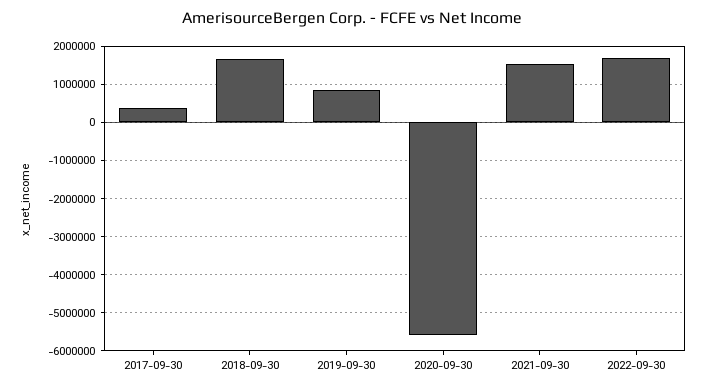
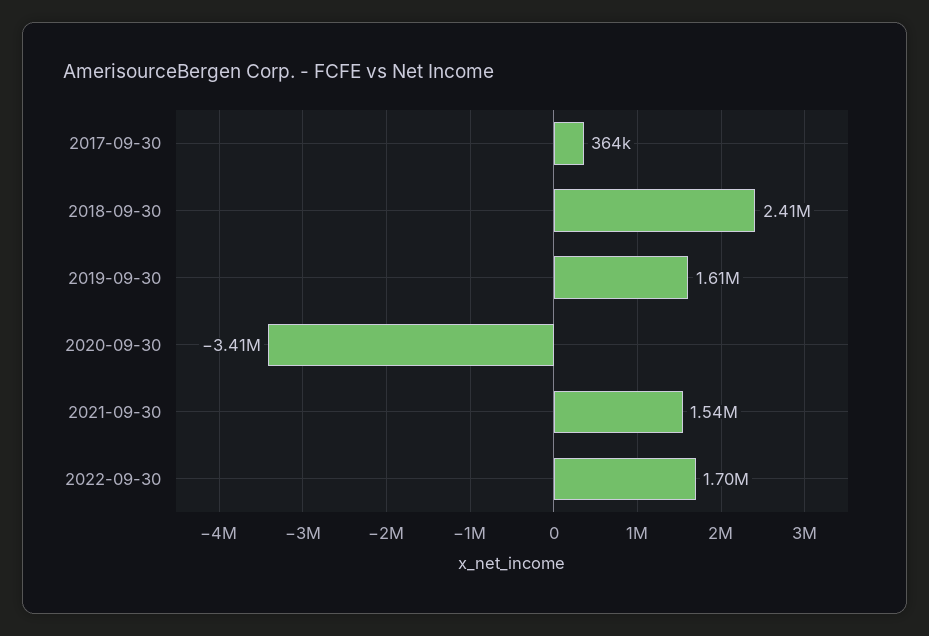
  {
    "2017-09-30": 364000,
-   "2018-09-30": 1600000,
+   "2018-09-30": 2410000,
-   "2019-09-30": 800000,
+   "2019-09-30": 1610000,
-   "2020-09-30": -5600000,
+   "2020-09-30": -3410000,
    "2021-09-30": 1540000,
    "2022-09-30": 1700000
  }

